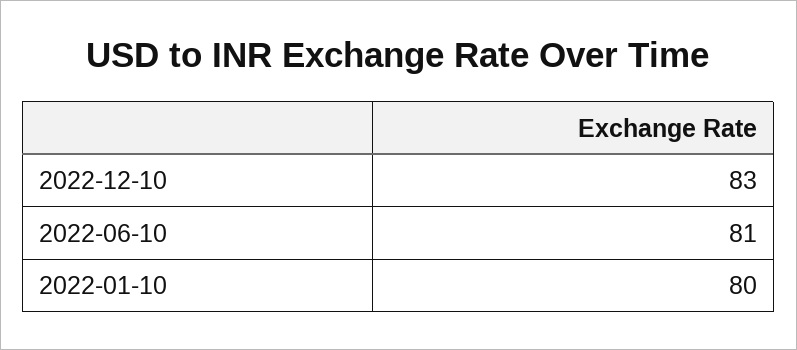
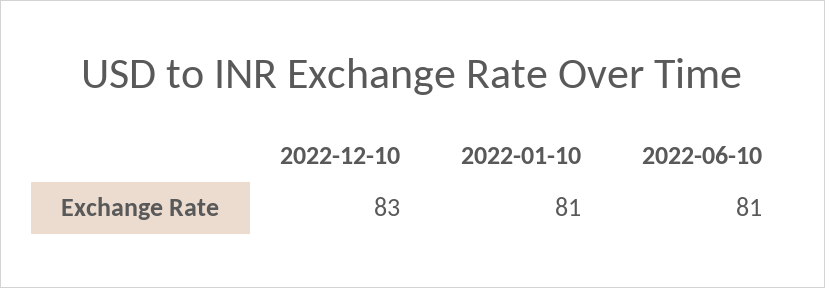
  {
    "2022-12-10": 83,
    "2022-06-10": 81,
-   "2022-01-10": 80
+   "2022-01-10": 81
  }

